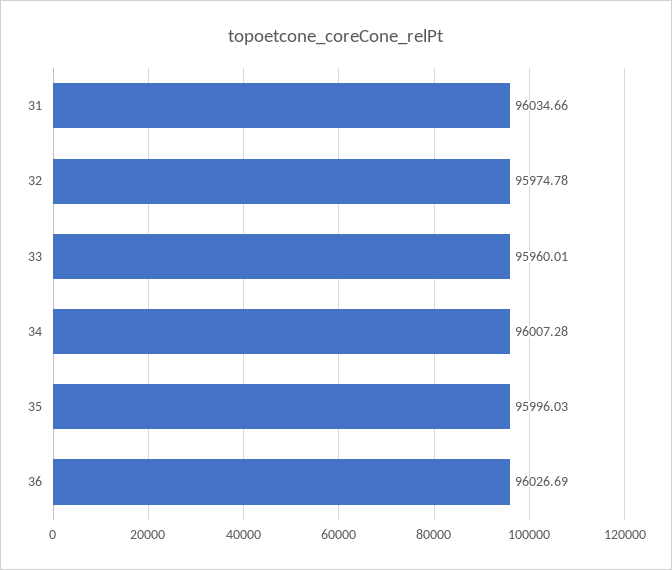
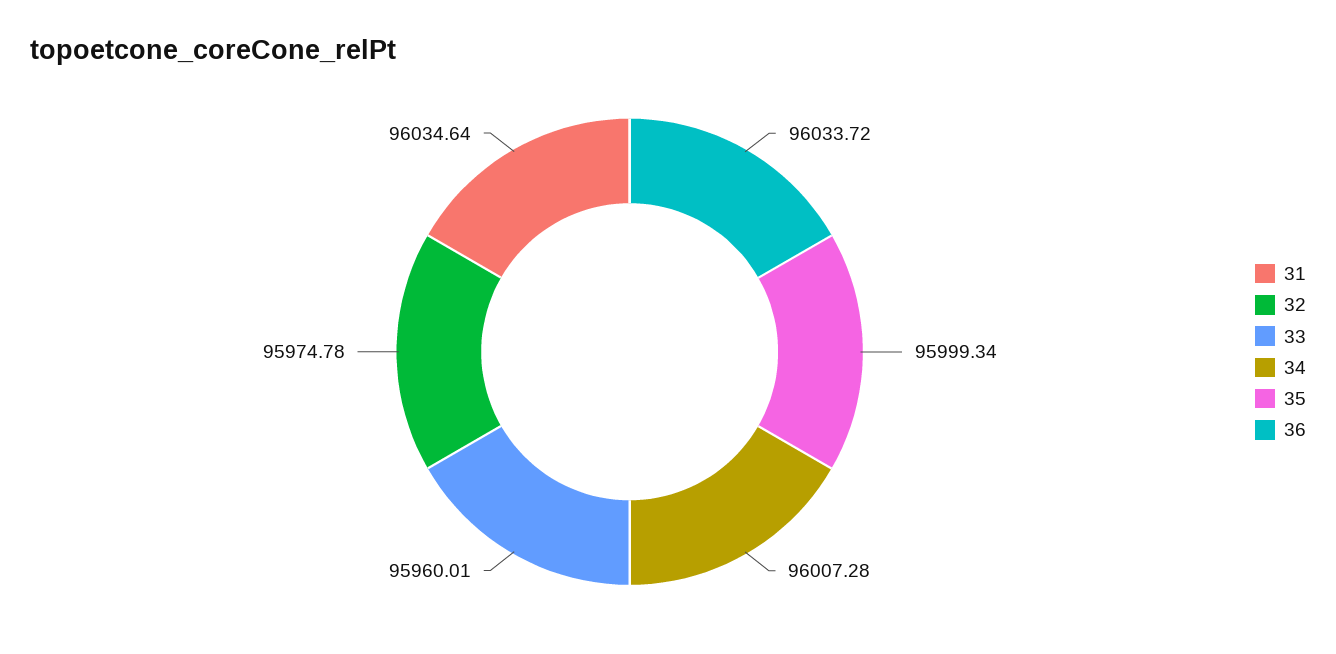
  {
-   "31": 96034.66,
+   "31": 96034.64,
    "32": 95974.78,
    "33": 95960.01,
    "34": 96007.28,
-   "35": 95996.03,
+   "35": 95999.34,
-   "36": 96026.69
+   "36": 96033.72
  }

